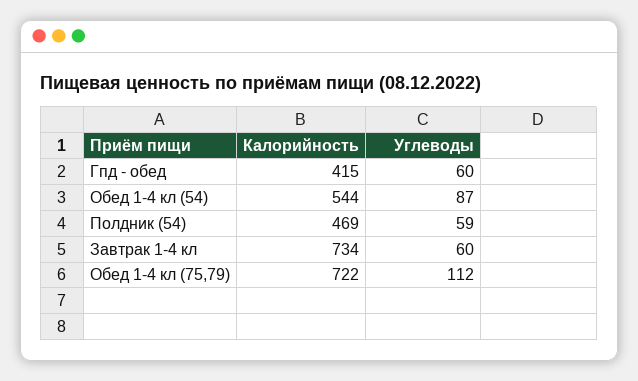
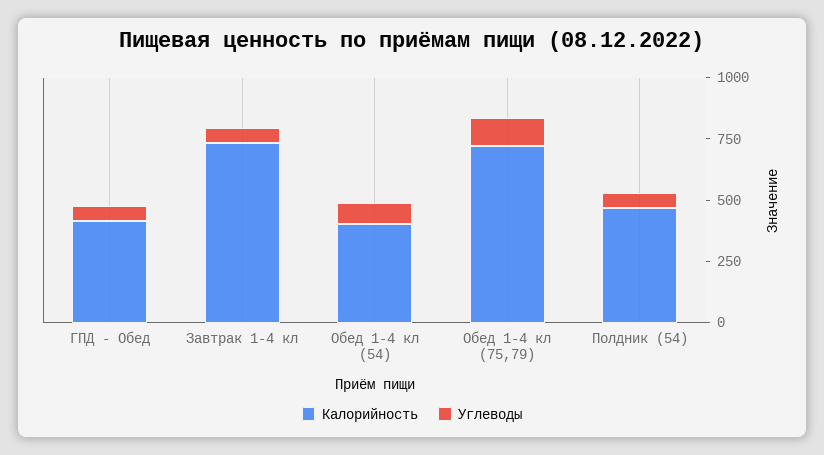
  {
    "Калорийность": {
      "Гпд - обед": 415,
-     "Обед 1-4 кл (54)": 544,
+     "Обед 1-4 кл (54)": 400,
      "Полдник (54)": 469,
      "Завтрак 1-4 кл": 734,
      "Обед 1-4 кл (75,79)": 722
    },
    "Углеводы": {
      "Гпд - обед": 60,
      "Обед 1-4 кл (54)": 87,
      "Полдник (54)": 59,
      "Завтрак 1-4 кл": 60,
      "Обед 1-4 кл (75,79)": 112
    }
  }

